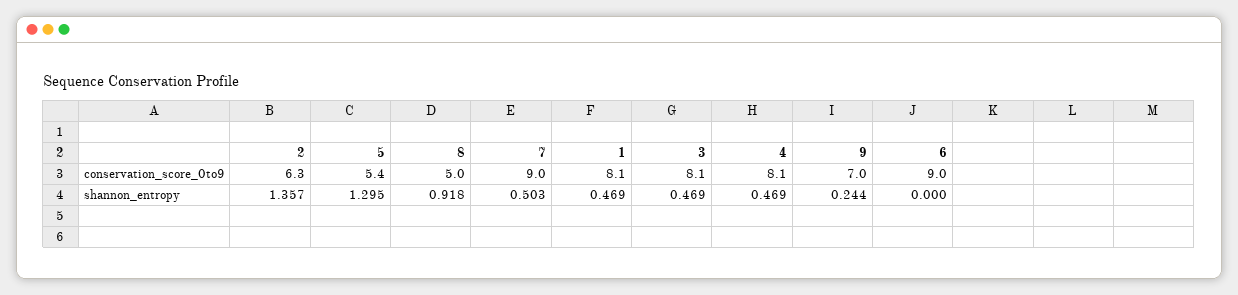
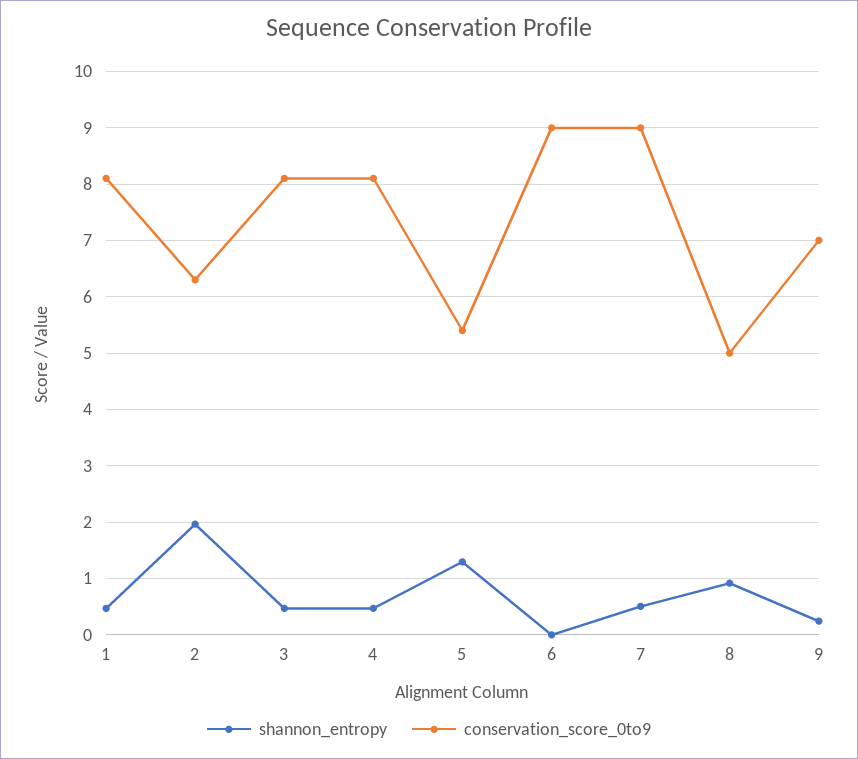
  {
    "conservation_score_0to9": {
      "2": 6.3,
      "5": 5.4,
      "8": 5,
      "7": 9,
      "1": 8.1,
      "3": 8.1,
      "4": 8.1,
      "9": 7,
      "6": 9
    },
    "shannon_entropy": {
-     "2": 1.357,
+     "2": 2,
      "5": 1.295,
      "8": 0.918,
      "7": 0.503,
      "1": 0.469,
      "3": 0.469,
      "4": 0.469,
      "9": 0.244,
      "6": 0
    }
  }

